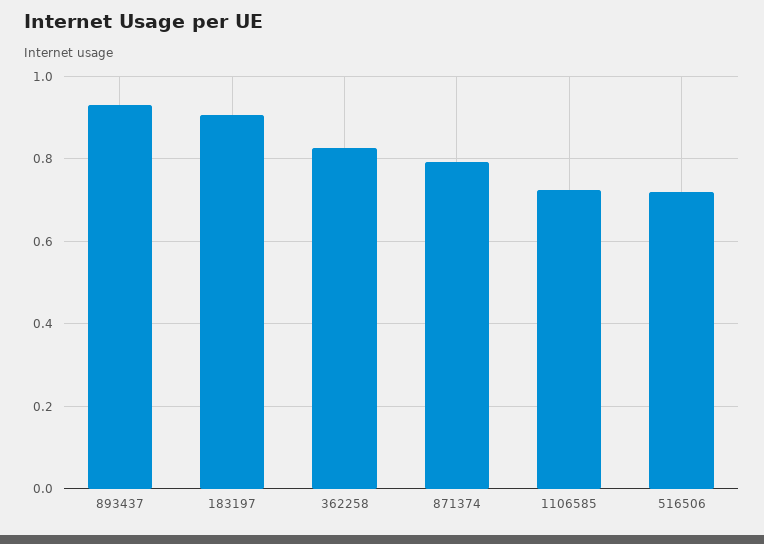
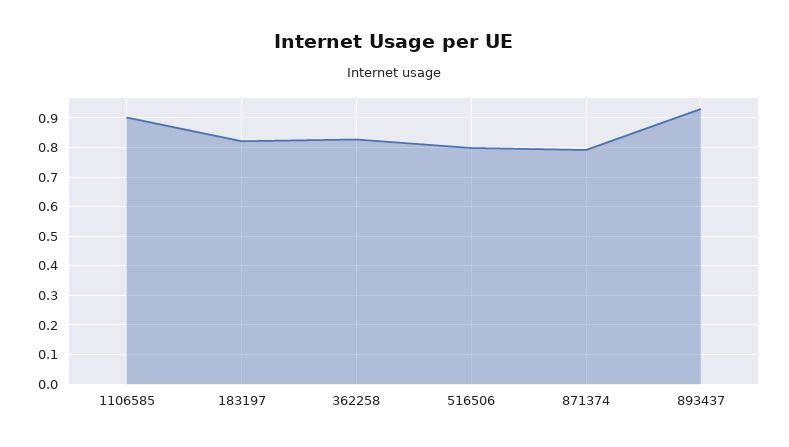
  {
    "893437": 0.94,
-   "183197": 0.9,
+   "183197": 0.825,
    "362258": 0.82,
    "871374": 0.8,
-   "1106585": 0.72,
+   "1106585": 0.9,
-   "516506": 0.72
+   "516506": 0.8
  }

